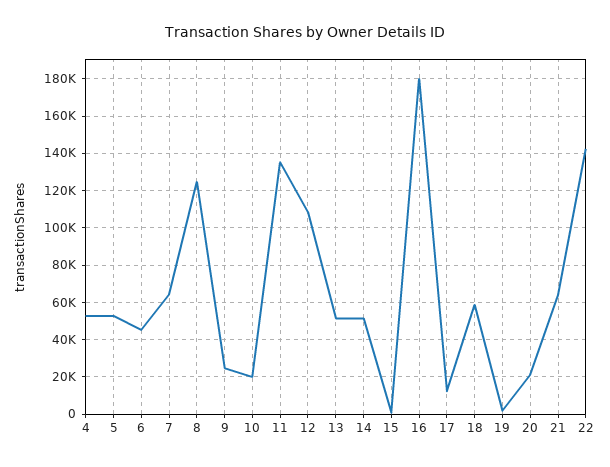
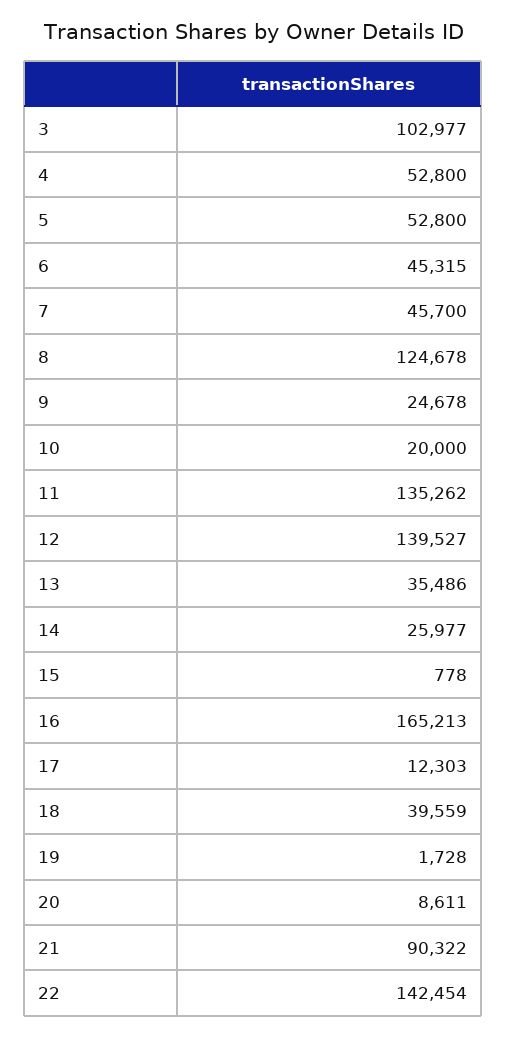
  {
    "4": 52800,
    "5": 52800,
    "6": 45315,
-   "7": 65000,
+   "7": 45700,
    "8": 124678,
    "9": 24678,
    "10": 20000,
    "11": 135262,
-   "12": 110000,
+   "12": 139527,
-   "13": 50000,
+   "13": 35486,
-   "14": 50000,
+   "14": 25977,
    "15": 778,
-   "16": 180000,
+   "16": 165213,
    "17": 12303,
-   "18": 60000,
+   "18": 39559,
    "19": 1728,
-   "20": 20000,
+   "20": 8611,
-   "21": 65000,
+   "21": 90322,
-   "22": 142454
+   "22": 142454,
+   "3": 102977
  }

